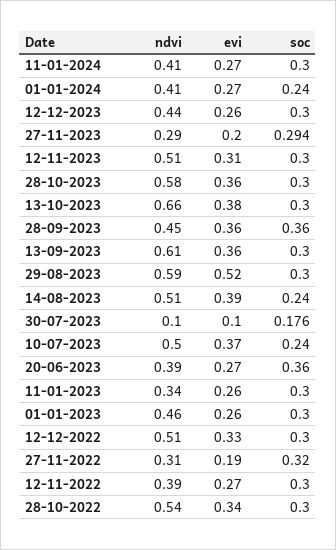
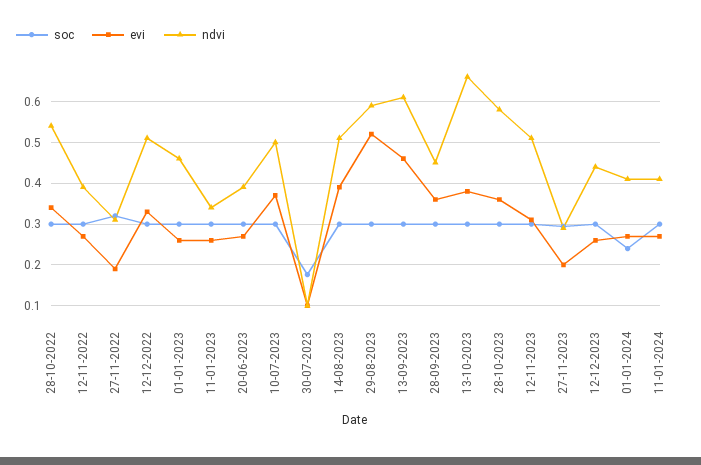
  {
    "ndvi": {
      "11-01-2024": 0.41,
      "01-01-2024": 0.41,
      "12-12-2023": 0.44,
      "27-11-2023": 0.29,
      "12-11-2023": 0.51,
      "28-10-2023": 0.58,
      "13-10-2023": 0.66,
      "28-09-2023": 0.45,
      "13-09-2023": 0.61,
      "29-08-2023": 0.59,
      "14-08-2023": 0.51,
      "30-07-2023": 0.1,
      "10-07-2023": 0.5,
      "20-06-2023": 0.39,
      "11-01-2023": 0.34,
      "01-01-2023": 0.46,
      "12-12-2022": 0.51,
      "27-11-2022": 0.31,
      "12-11-2022": 0.39,
      "28-10-2022": 0.54
    },
    "evi": {
      "11-01-2024": 0.27,
      "01-01-2024": 0.27,
      "12-12-2023": 0.26,
      "27-11-2023": 0.2,
      "12-11-2023": 0.31,
      "28-10-2023": 0.36,
      "13-10-2023": 0.38,
      "28-09-2023": 0.36,
-     "13-09-2023": 0.36,
+     "13-09-2023": 0.46,
      "29-08-2023": 0.52,
      "14-08-2023": 0.39,
      "30-07-2023": 0.1,
      "10-07-2023": 0.37,
      "20-06-2023": 0.27,
      "11-01-2023": 0.26,
      "01-01-2023": 0.26,
      "12-12-2022": 0.33,
      "27-11-2022": 0.19,
      "12-11-2022": 0.27,
      "28-10-2022": 0.34
    },
    "soc": {
      "11-01-2024": 0.3,
      "01-01-2024": 0.24,
      "12-12-2023": 0.3,
      "27-11-2023": 0.294,
      "12-11-2023": 0.3,
      "28-10-2023": 0.3,
      "13-10-2023": 0.3,
-     "28-09-2023": 0.36,
+     "28-09-2023": 0.3,
      "13-09-2023": 0.3,
      "29-08-2023": 0.3,
-     "14-08-2023": 0.24,
+     "14-08-2023": 0.3,
      "30-07-2023": 0.176,
-     "10-07-2023": 0.24,
+     "10-07-2023": 0.3,
-     "20-06-2023": 0.36,
+     "20-06-2023": 0.3,
      "11-01-2023": 0.3,
      "01-01-2023": 0.3,
      "12-12-2022": 0.3,
      "27-11-2022": 0.32,
      "12-11-2022": 0.3,
      "28-10-2022": 0.3
    }
  }

